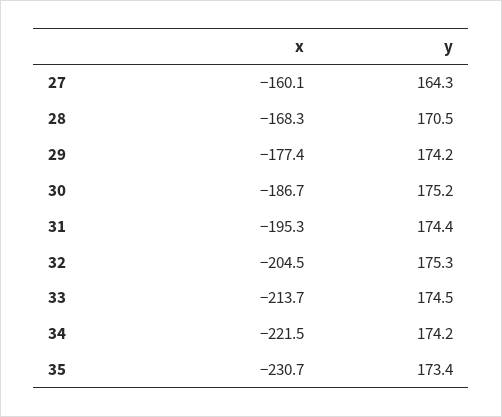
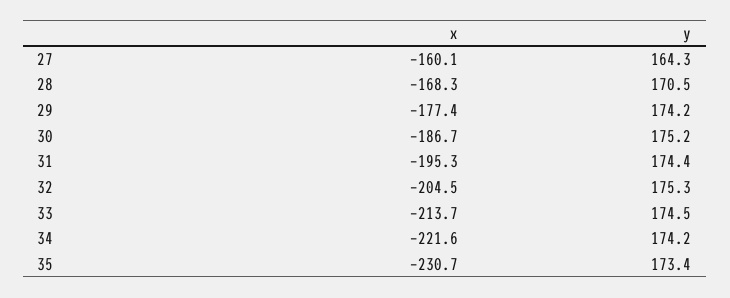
  {
    "x": {
      "27": -160.1,
      "28": -168.3,
      "29": -177.4,
      "30": -186.7,
      "31": -195.3,
      "32": -204.5,
      "33": -213.7,
-     "34": -221.5,
+     "34": -221.6,
      "35": -230.7
    },
    "y": {
      "27": 164.3,
      "28": 170.5,
      "29": 174.2,
      "30": 175.2,
      "31": 174.4,
      "32": 175.3,
      "33": 174.5,
      "34": 174.2,
      "35": 173.4
    }
  }

